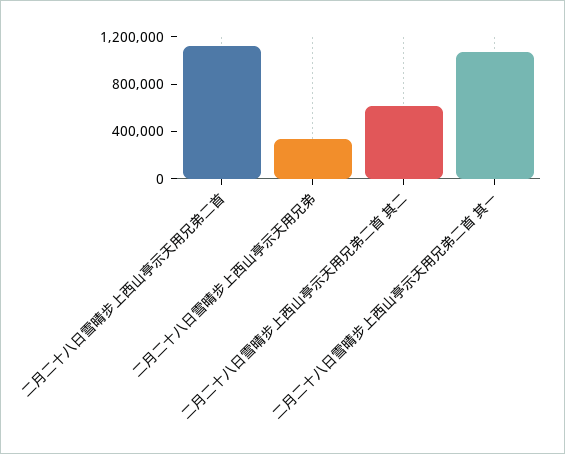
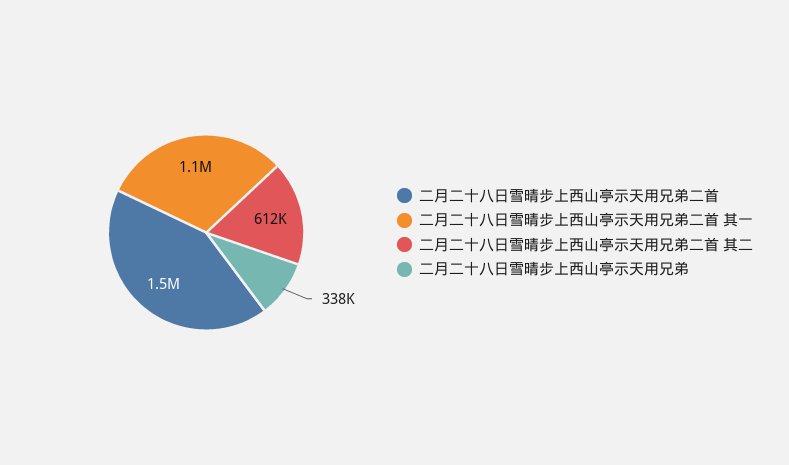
  {
-   "二月二十八日雪晴步上西山亭示天用兄弟二首": 1100000,
+   "二月二十八日雪晴步上西山亭示天用兄弟二首": 1500000,
    "二月二十八日雪晴步上西山亭示天用兄弟": 338000,
    "二月二十八日雪晴步上西山亭示天用兄弟二首 其二": 612000,
    "二月二十八日雪晴步上西山亭示天用兄弟二首 其一": 1100000
  }

